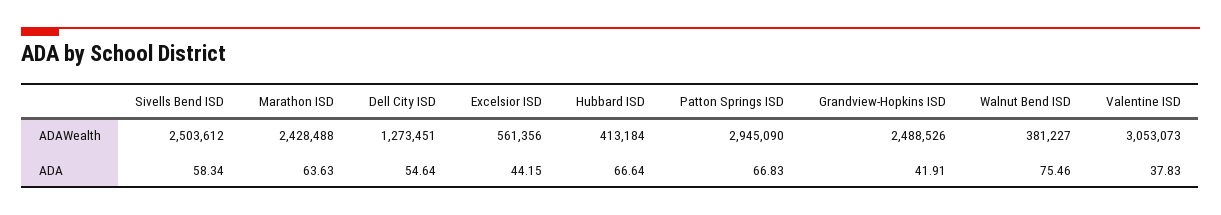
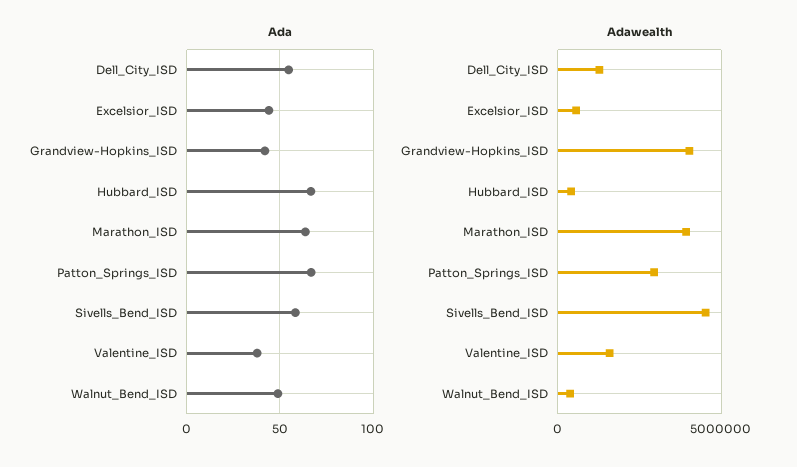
  {
    "ADAWealth": {
-     "Sivells Bend ISD": 2503612,
+     "Sivells Bend ISD": 4500000,
-     "Marathon ISD": 2428488,
+     "Marathon ISD": 4000000,
      "Dell City ISD": 1273451,
      "Excelsior ISD": 561356,
      "Hubbard ISD": 413184,
      "Patton Springs ISD": 2945090,
-     "Grandview-Hopkins ISD": 2488526,
+     "Grandview-Hopkins ISD": 4000000,
      "Walnut Bend ISD": 381227,
-     "Valentine ISD": 3053073
+     "Valentine ISD": 1500000
    },
    "ADA": {
      "Sivells Bend ISD": 58.34,
      "Marathon ISD": 63.63,
      "Dell City ISD": 54.64,
      "Excelsior ISD": 44.15,
      "Hubbard ISD": 66.64,
      "Patton Springs ISD": 66.83,
      "Grandview-Hopkins ISD": 41.91,
-     "Walnut Bend ISD": 75.46,
+     "Walnut Bend ISD": 50,
      "Valentine ISD": 37.83
    }
  }

